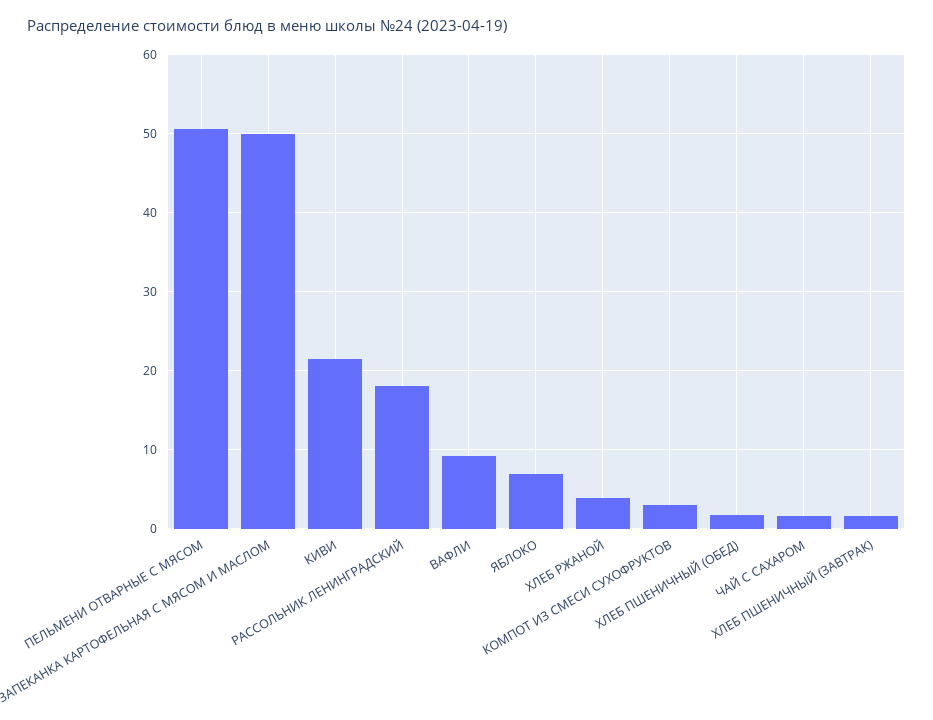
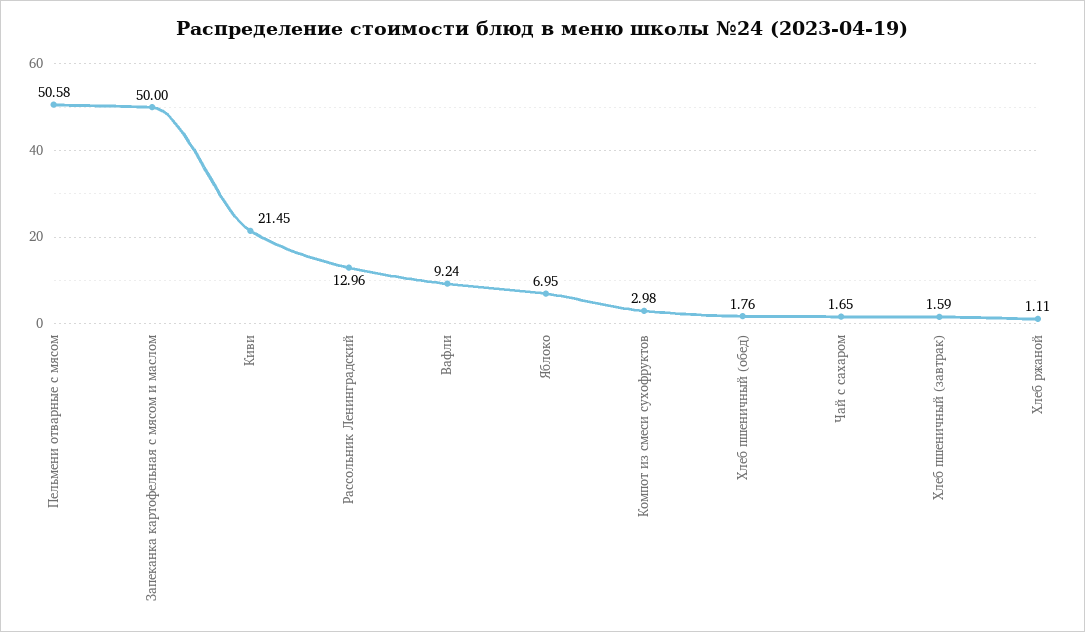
  {
    "ПЕЛЬМЕНИ ОТВАРНЫЕ С МЯСОМ": 50.58,
    "ЗАПЕКАНКА КАРТОФЕЛЬНАЯ С МЯСОМ И МАСЛОМ": 50,
    "КИВИ": 21.45,
-   "РАССОЛЬНИК ЛЕНИНГРАДСКИЙ": 18,
+   "РАССОЛЬНИК ЛЕНИНГРАДСКИЙ": 12.96,
    "ВАФЛИ": 9.24,
    "ЯБЛОКО": 6.95,
-   "ХЛЕБ РЖАНОЙ": 4,
+   "ХЛЕБ РЖАНОЙ": 1.11,
    "КОМПОТ ИЗ СМЕСИ СУХОФРУКТОВ": 2.98,
    "ХЛЕБ ПШЕНИЧНЫЙ (ОБЕД)": 1.76,
    "ЧАЙ С САХАРОМ": 1.65,
    "ХЛЕБ ПШЕНИЧНЫЙ (ЗАВТРАК)": 1.59
  }

